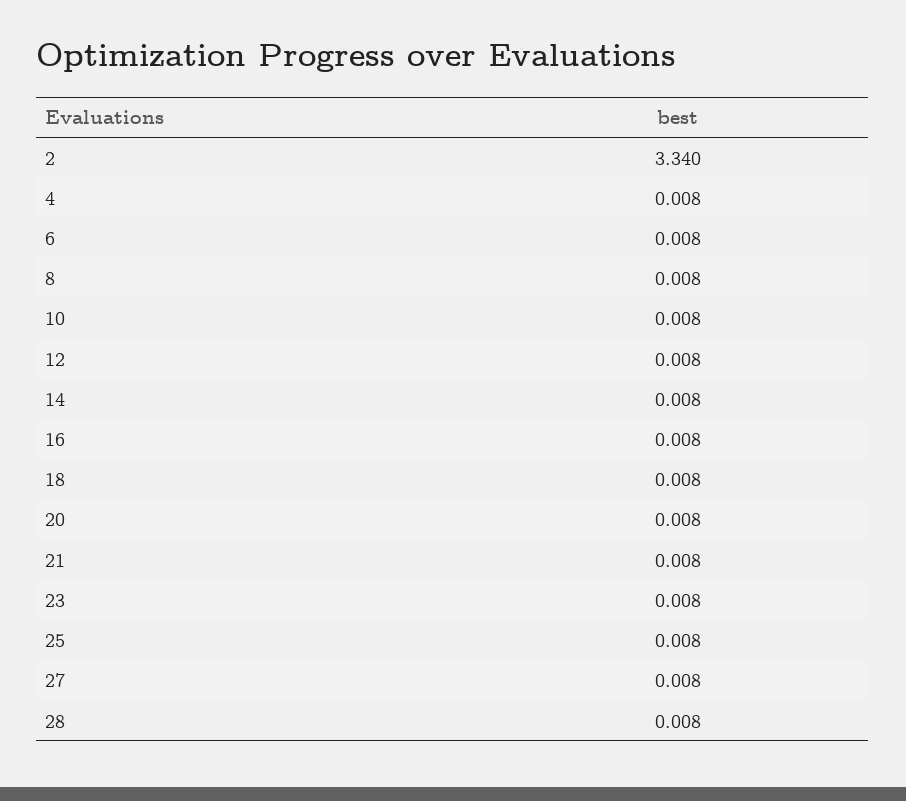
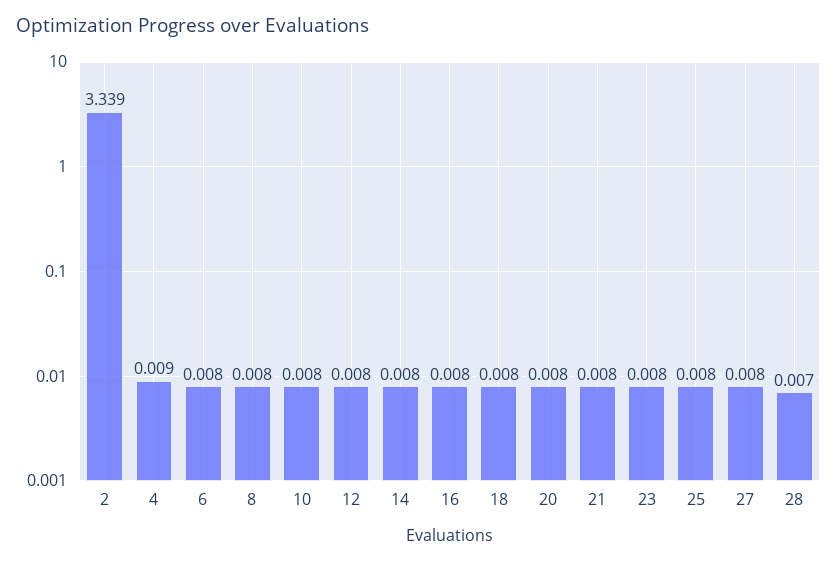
  {
-   "2": 3.34,
+   "2": 3.339,
-   "4": 0.008,
+   "4": 0.009,
    "6": 0.008,
    "8": 0.008,
    "10": 0.008,
    "12": 0.008,
    "14": 0.008,
    "16": 0.008,
    "18": 0.008,
    "20": 0.008,
    "21": 0.008,
    "23": 0.008,
    "25": 0.008,
    "27": 0.008,
-   "28": 0.008
+   "28": 0.007
  }

